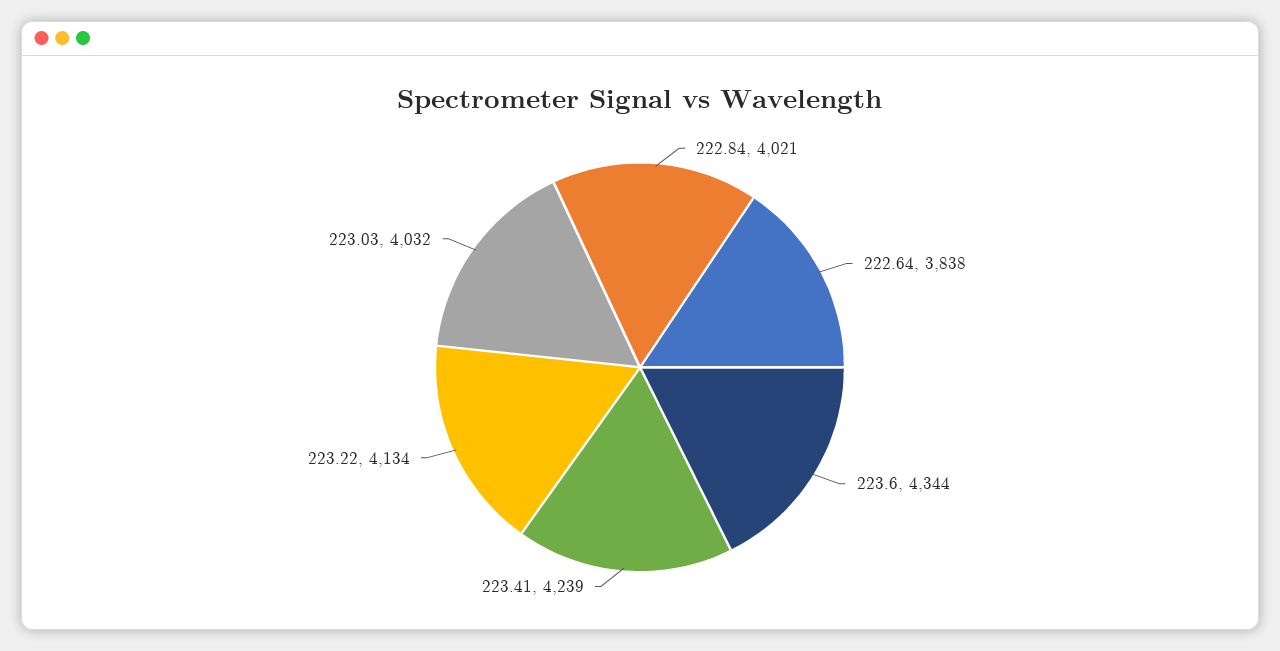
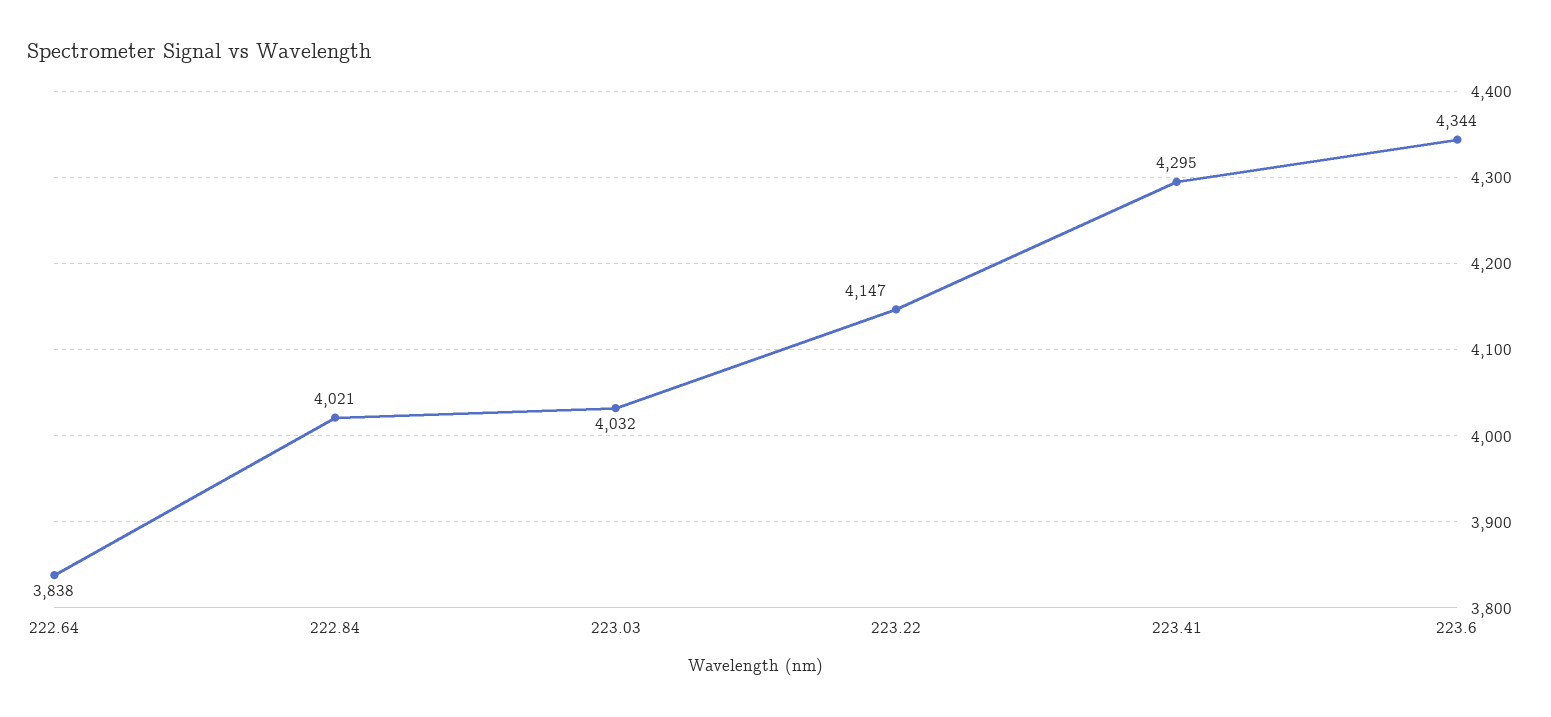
  {
    "222.84": 4021,
    "222.64": 3838,
    "223.6": 4344,
-   "223.41": 4239,
+   "223.41": 4295,
-   "223.22": 4134,
+   "223.22": 4147,
    "223.03": 4032
  }

